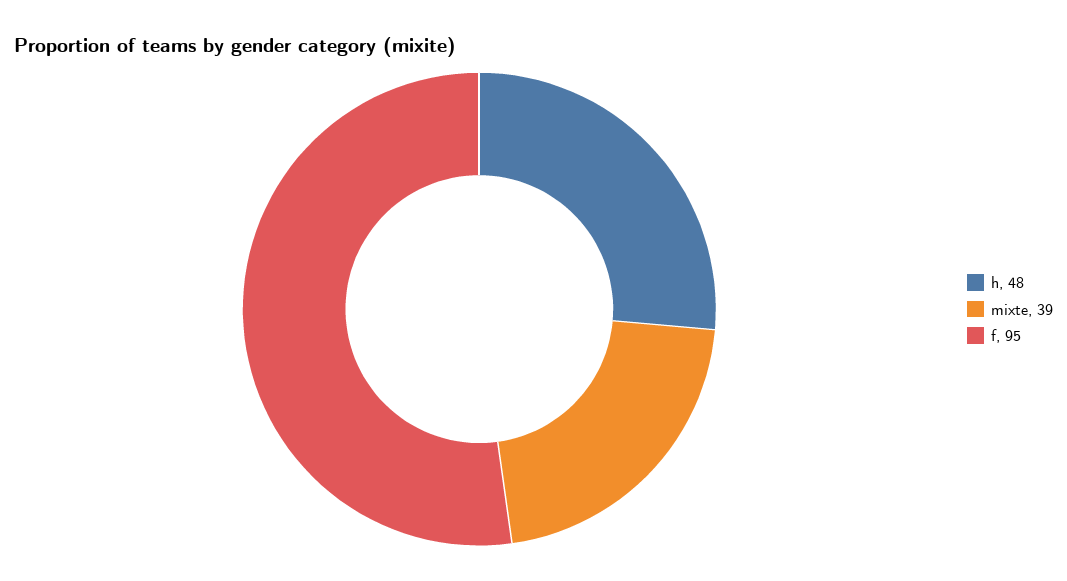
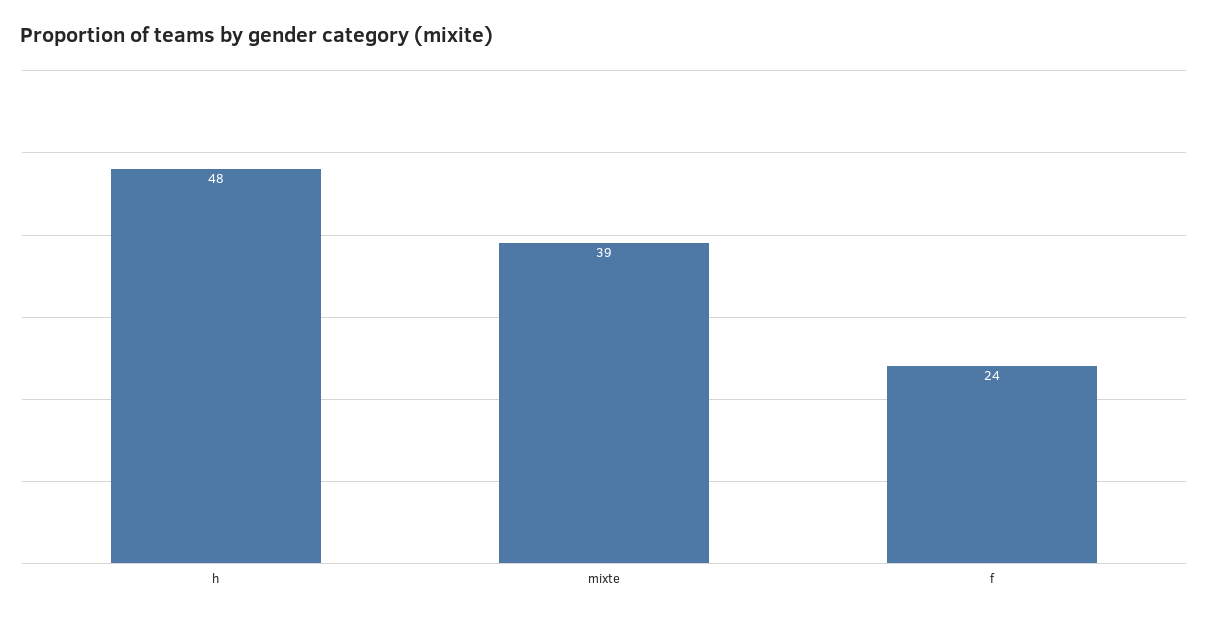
  {
    "h": 48,
    "mixte": 39,
-   "f": 95
+   "f": 24
  }

